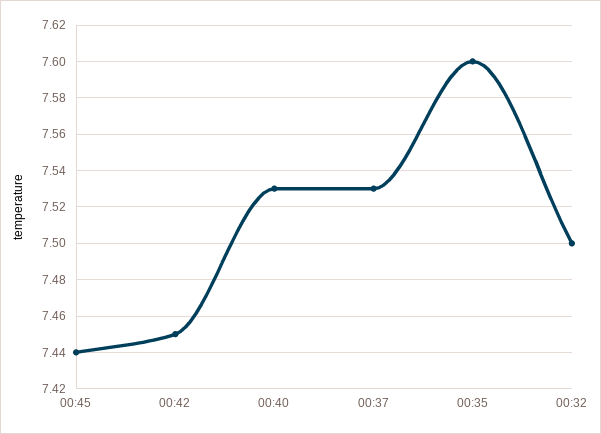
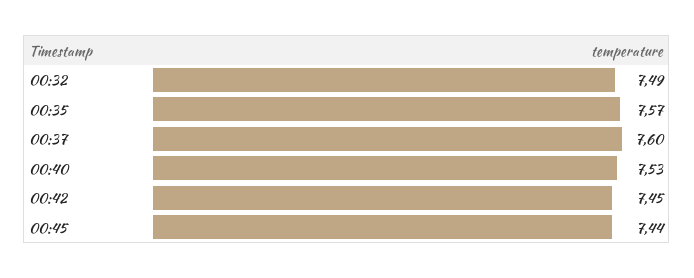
  {
    "00:45": 7.44,
    "00:42": 7.45,
    "00:40": 7.53,
-   "00:37": 7.53,
+   "00:37": 7.6,
-   "00:35": 7.6,
+   "00:35": 7.57,
-   "00:32": 7.5
+   "00:32": 7.49
  }

